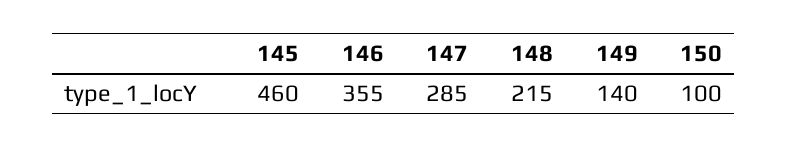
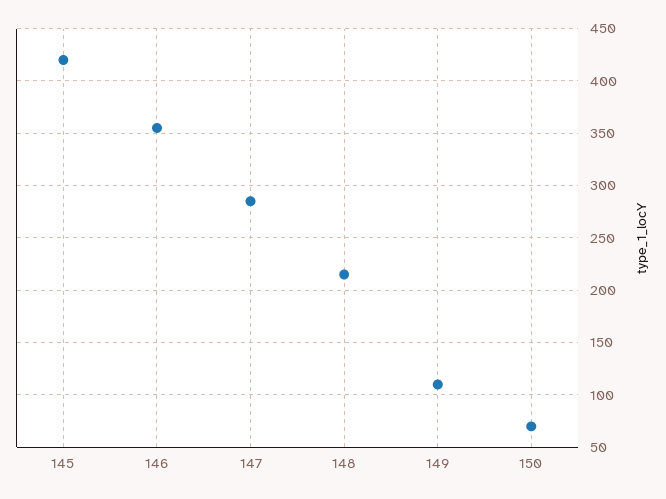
  {
-   "145": 460,
+   "145": 420,
    "146": 355,
    "147": 285,
    "148": 215,
-   "149": 140,
+   "149": 110,
-   "150": 100
+   "150": 70
  }

